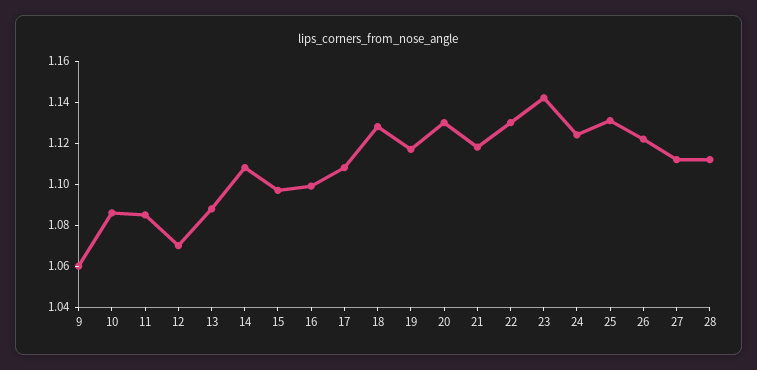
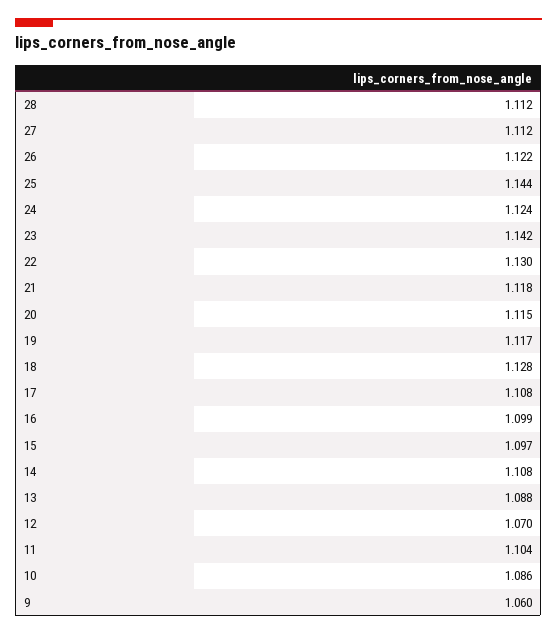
  {
    "9": 1.06,
    "10": 1.086,
-   "11": 1.085,
+   "11": 1.104,
    "12": 1.07,
    "13": 1.088,
    "14": 1.108,
    "15": 1.097,
    "16": 1.099,
    "17": 1.108,
    "18": 1.128,
    "19": 1.117,
-   "20": 1.13,
+   "20": 1.115,
    "21": 1.118,
    "22": 1.13,
    "23": 1.142,
    "24": 1.124,
-   "25": 1.13,
+   "25": 1.144,
    "26": 1.122,
    "27": 1.112,
    "28": 1.112
  }

